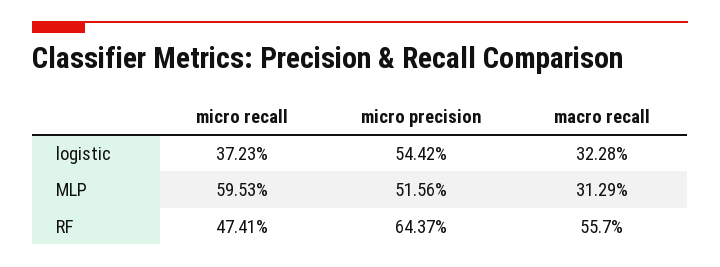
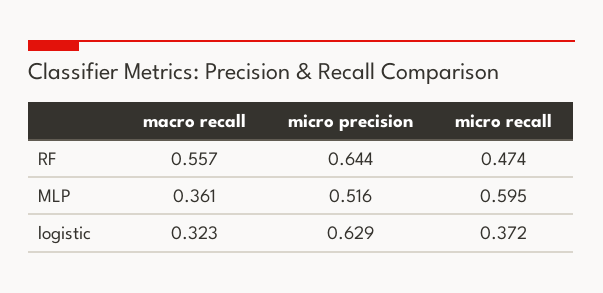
  {
    "micro recall": {
      "logistic": 0.3723,
      "MLP": 0.5953,
      "RF": 0.4741
    },
    "micro precision": {
-     "logistic": 0.5442,
+     "logistic": 0.629,
      "MLP": 0.5156,
      "RF": 0.6437
    },
    "macro recall": {
      "logistic": 0.3228,
-     "MLP": 0.3129,
+     "MLP": 0.361,
      "RF": 0.557
    }
  }

